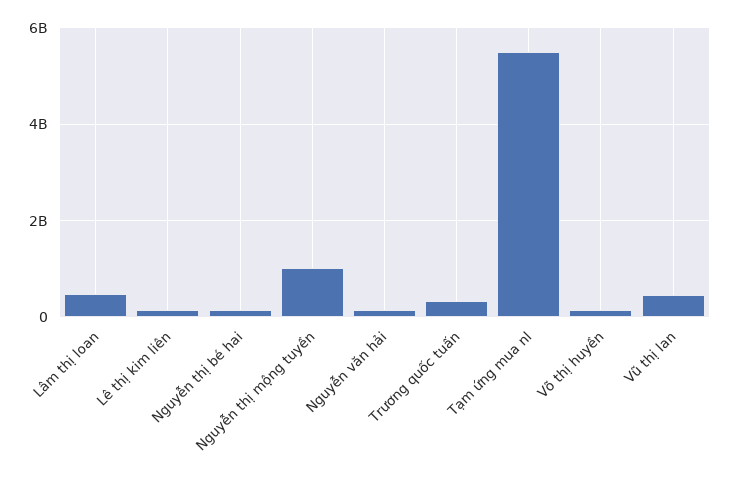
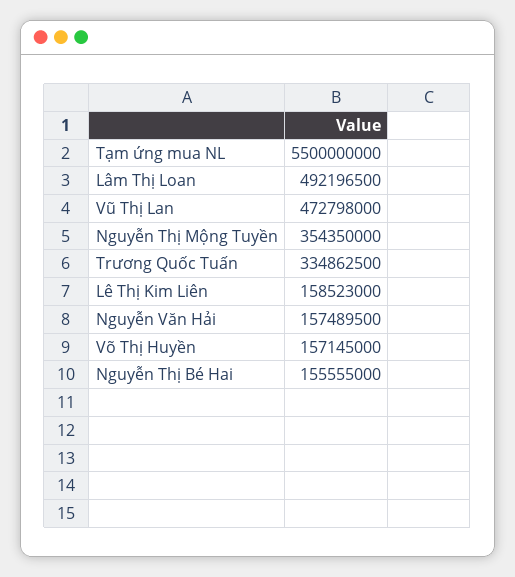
  {
    "Lâm thị loan": 492196500,
    "Lê thị kim liên": 158523000,
    "Nguyễn thị bé hai": 155555000,
-   "Nguyễn thị mộng tuyền": 1000000000,
+   "Nguyễn thị mộng tuyền": 354350000,
    "Nguyễn văn hải": 157489500,
    "Trương quốc tuấn": 334862500,
    "Tạm ứng mua nl": 5500000000,
    "Võ thị huyền": 157145000,
    "Vũ thị lan": 472798000
  }

